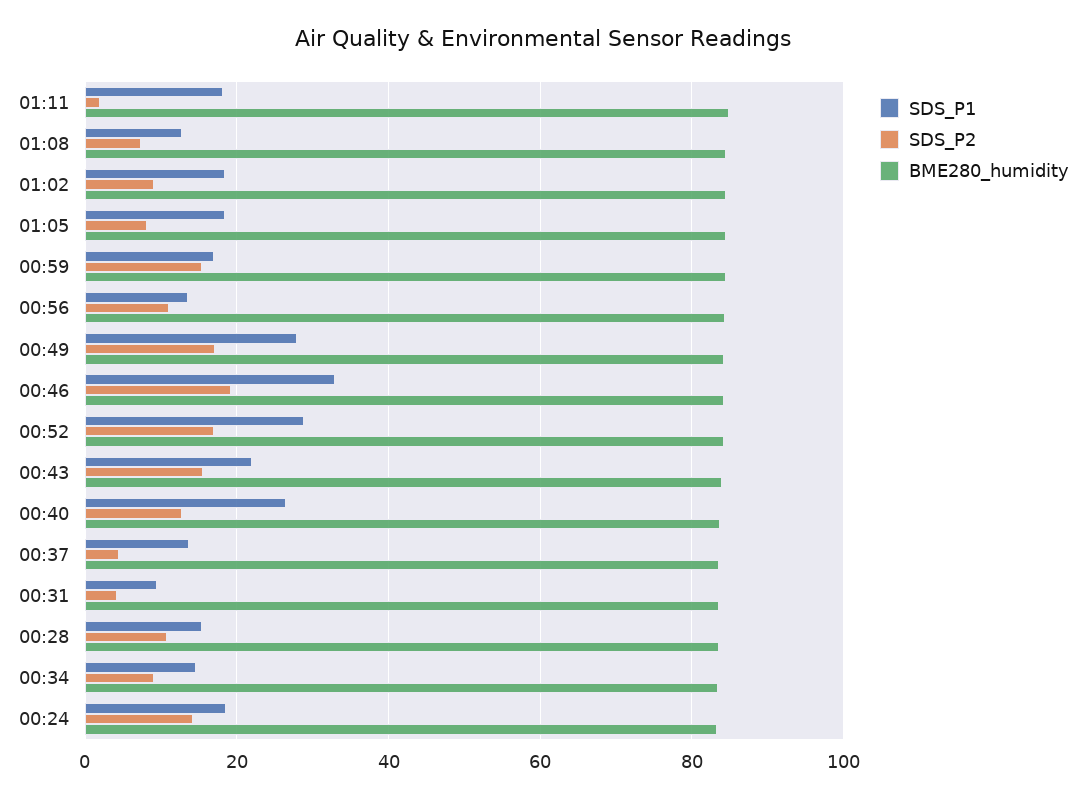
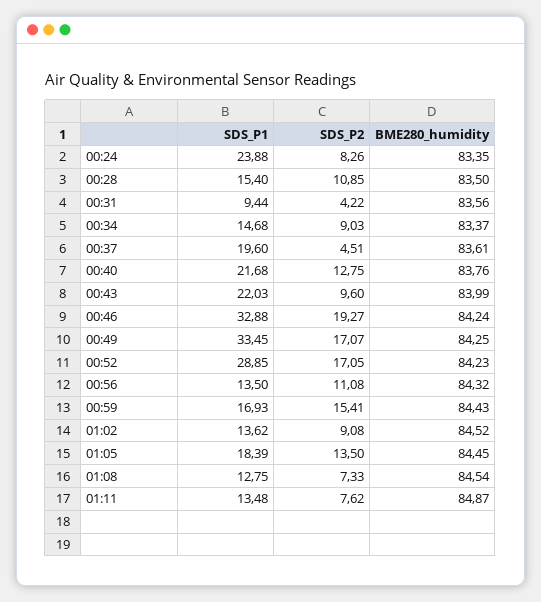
  {
    "SDS_P1": {
-     "01:11": 18,
+     "01:11": 13.48,
      "01:08": 12.75,
-     "01:02": 18,
+     "01:02": 13.62,
      "01:05": 18.39,
      "00:59": 16.93,
      "00:56": 13.5,
-     "00:49": 28,
+     "00:49": 33.45,
      "00:46": 32.88,
      "00:52": 28.85,
      "00:43": 22.03,
-     "00:40": 26,
+     "00:40": 21.68,
-     "00:37": 14,
+     "00:37": 19.6,
      "00:31": 9.44,
      "00:28": 15.4,
      "00:34": 14.68,
-     "00:24": 18
+     "00:24": 23.88
    },
    "SDS_P2": {
-     "01:11": 2,
+     "01:11": 7.62,
      "01:08": 7.33,
      "01:02": 9.08,
-     "01:05": 8,
+     "01:05": 13.5,
      "00:59": 15.41,
      "00:56": 11.08,
      "00:49": 17.07,
      "00:46": 19.27,
      "00:52": 17.05,
-     "00:43": 16,
+     "00:43": 9.6,
      "00:40": 12.75,
      "00:37": 4.51,
      "00:31": 4.22,
      "00:28": 10.85,
      "00:34": 9.03,
-     "00:24": 14
+     "00:24": 8.26
    },
    "BME280_humidity": {
      "01:11": 84.87,
      "01:08": 84.54,
      "01:02": 84.52,
      "01:05": 84.45,
      "00:59": 84.43,
      "00:56": 84.32,
      "00:49": 84.25,
      "00:46": 84.24,
      "00:52": 84.23,
      "00:43": 83.99,
      "00:40": 83.76,
      "00:37": 83.61,
      "00:31": 83.56,
      "00:28": 83.5,
      "00:34": 83.37,
      "00:24": 83.35
    }
  }

